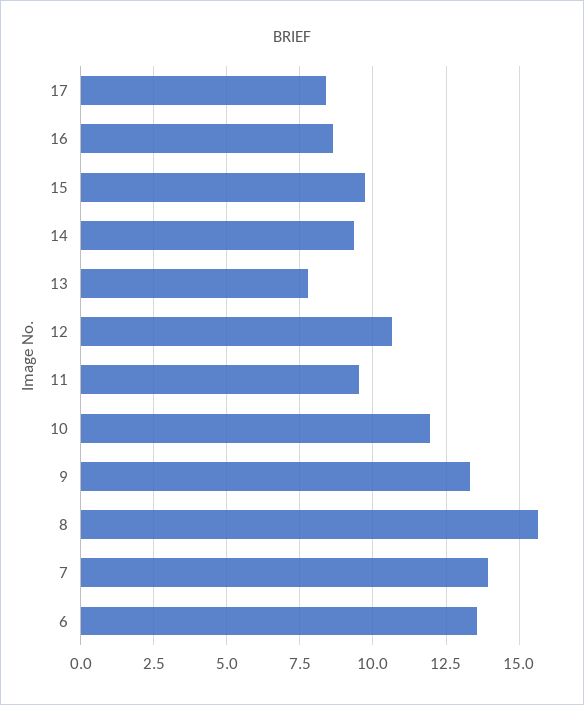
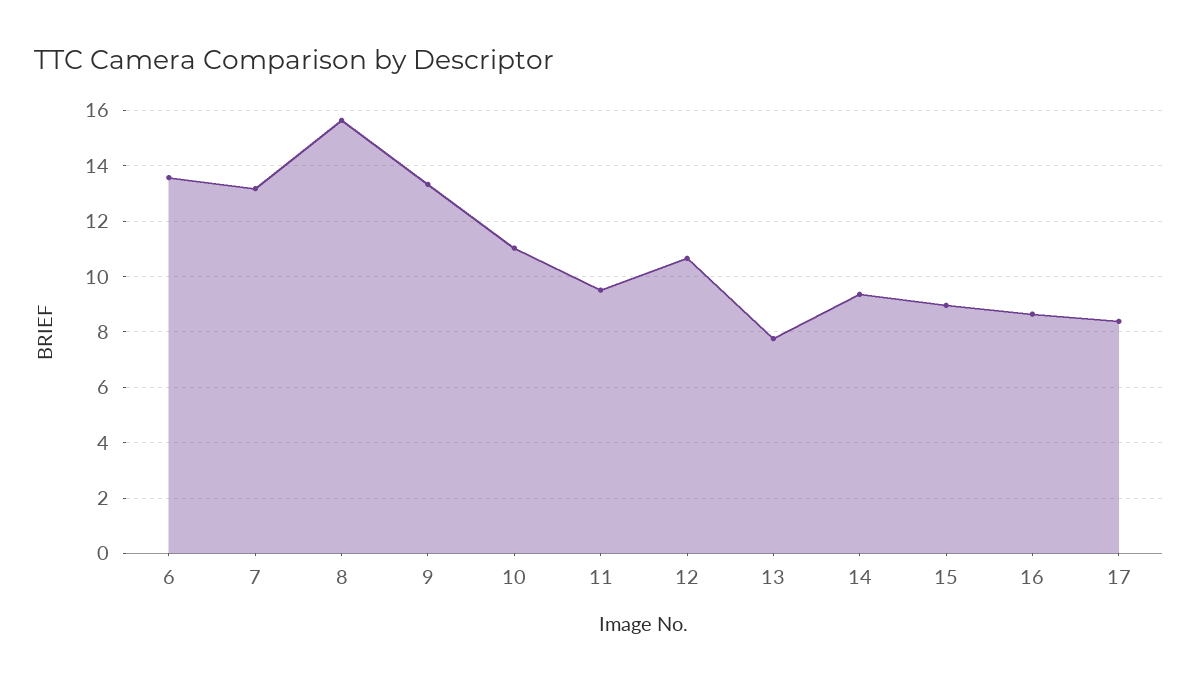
  {
    "17": 8.5,
    "16": 8.75,
-   "15": 9.75,
+   "15": 9,
    "14": 9.25,
    "13": 7.75,
    "12": 10.75,
    "11": 9.5,
-   "10": 12,
+   "10": 11,
    "9": 13.25,
    "8": 15.75,
-   "7": 14,
+   "7": 13.25,
    "6": 13.5
  }

